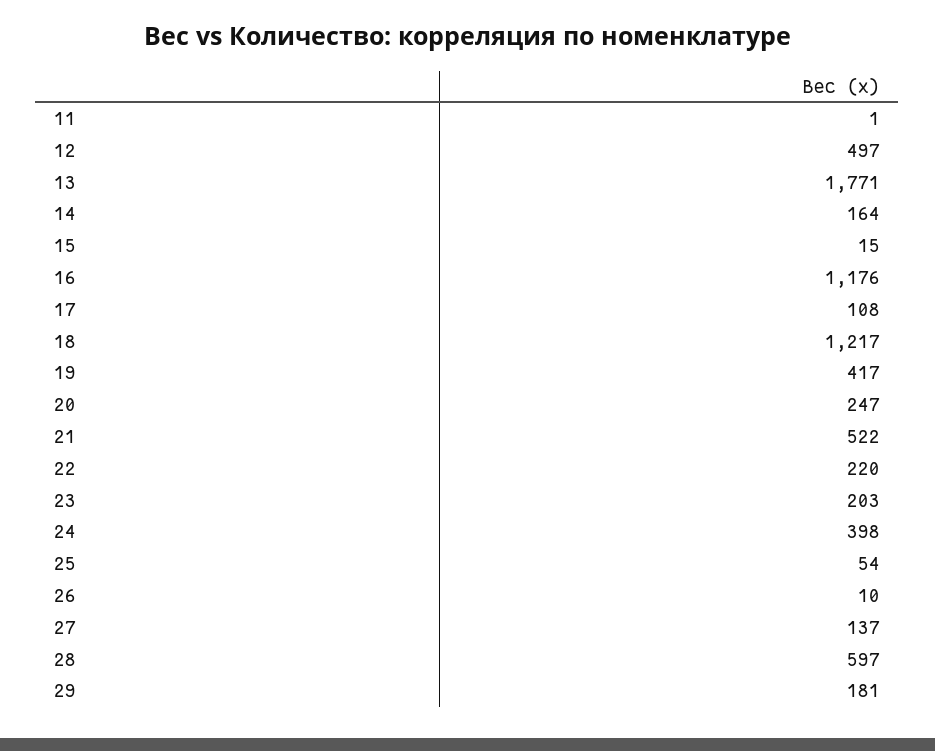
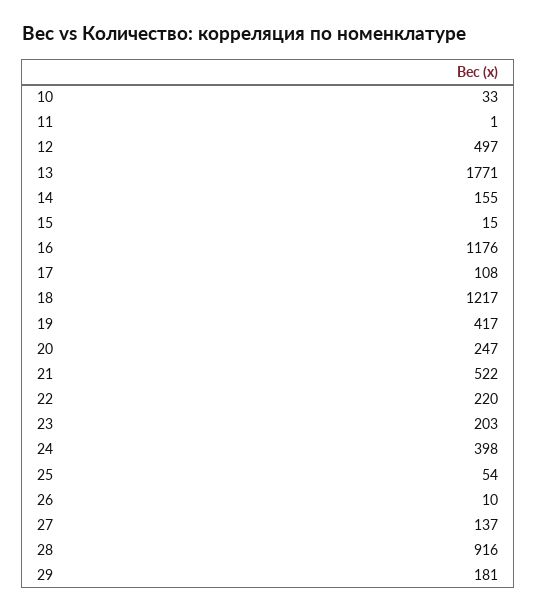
  {
    "11": 1,
    "12": 497,
    "13": 1771,
-   "14": 164,
+   "14": 155,
    "15": 15,
    "16": 1176,
    "17": 108,
    "18": 1217,
    "19": 417,
    "20": 247,
    "21": 522,
    "22": 220,
    "23": 203,
    "24": 398,
    "25": 54,
    "26": 10,
    "27": 137,
-   "28": 597,
+   "28": 916,
-   "29": 181
+   "29": 181,
+   "10": 33
  }

